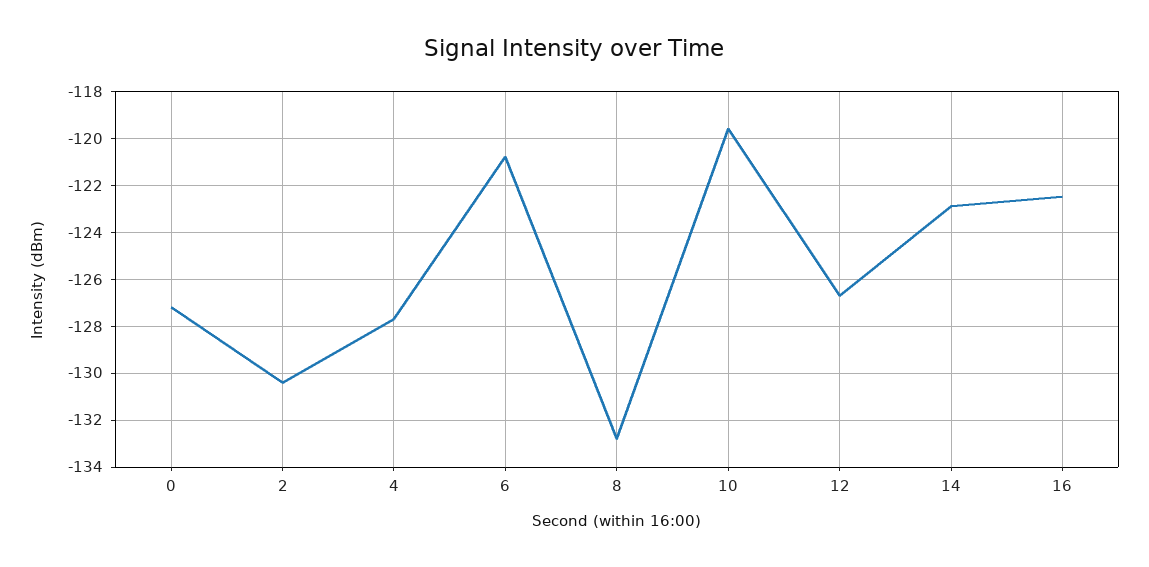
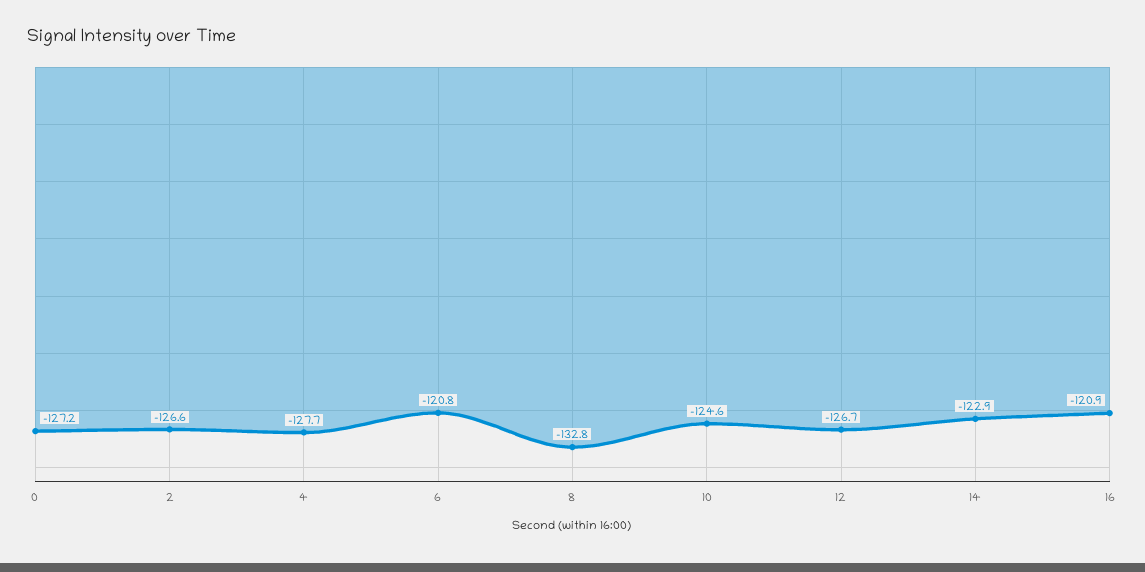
  {
    "0": -127.2,
-   "2": -130.5,
+   "2": -126.6,
    "4": -127.7,
    "6": -120.8,
    "8": -132.8,
-   "10": -119.5,
+   "10": -124.6,
    "12": -126.7,
    "14": -122.9,
-   "16": -122.5
+   "16": -120.9
  }

